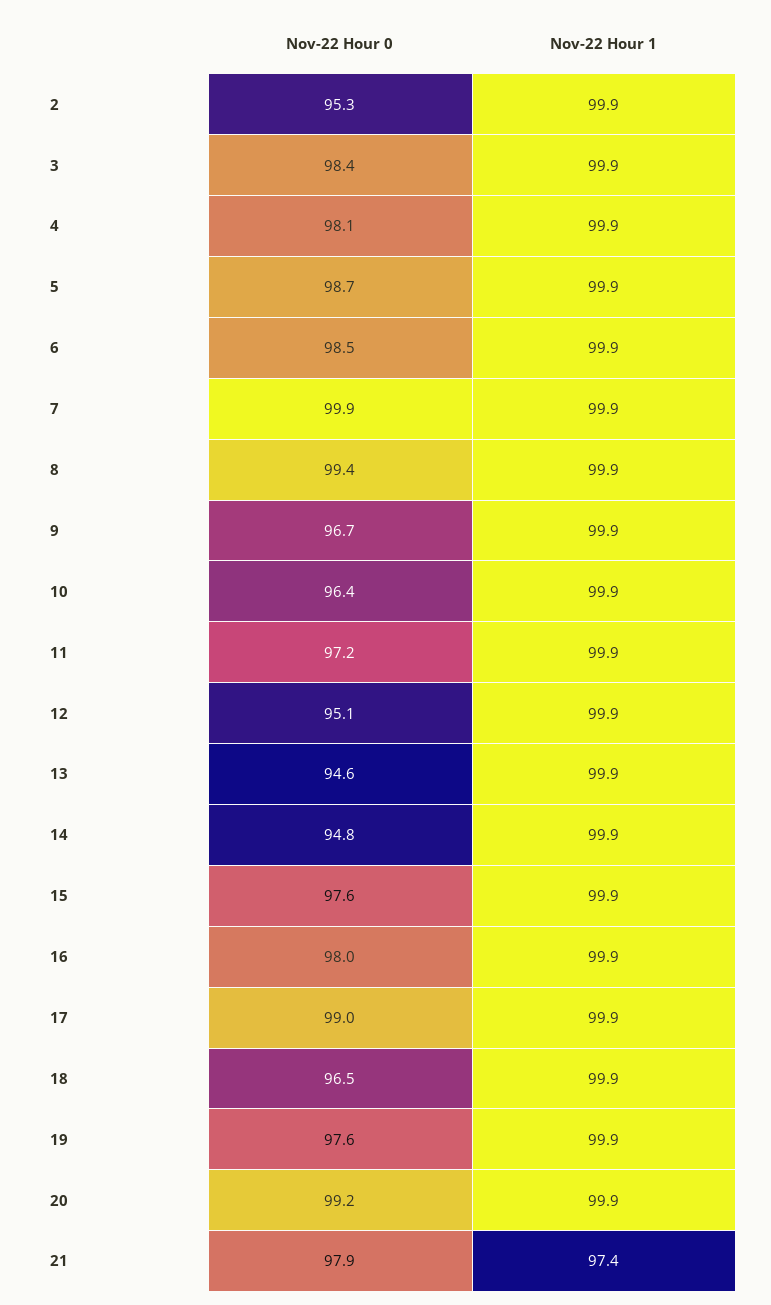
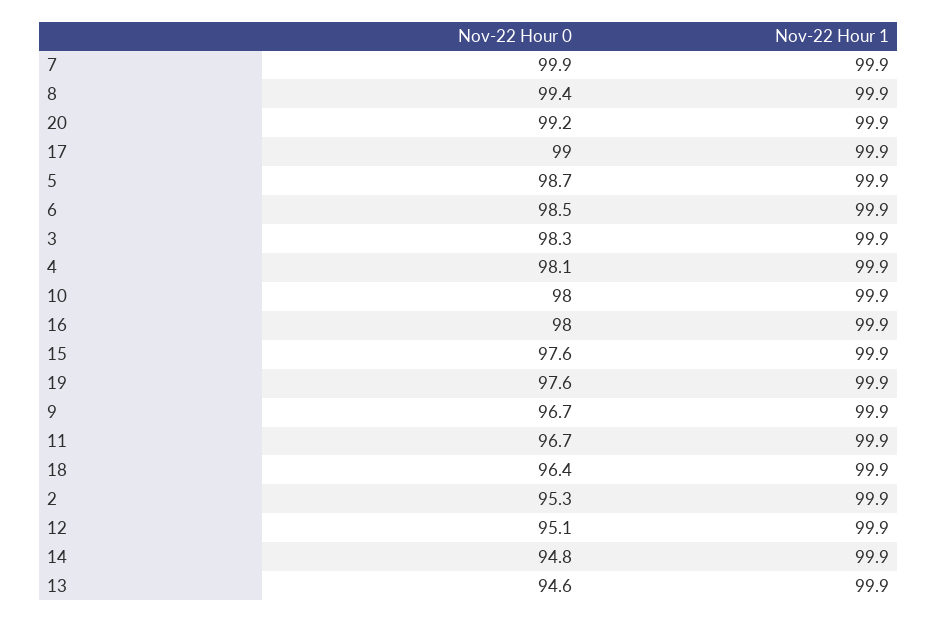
  {
    "Nov-22 Hour 0": {
      "2": 95.3,
-     "3": 98.4,
+     "3": 98.3,
      "4": 98.1,
      "5": 98.7,
      "6": 98.5,
      "7": 99.9,
      "8": 99.4,
      "9": 96.7,
-     "10": 96.4,
+     "10": 98,
-     "11": 97.2,
+     "11": 96.7,
      "12": 95.1,
      "13": 94.6,
      "14": 94.8,
      "15": 97.6,
      "16": 98,
      "17": 99,
-     "18": 96.5,
+     "18": 96.4,
      "19": 97.6,
-     "20": 99.2,
+     "20": 99.2
-     "21": 97.9
    },
    "Nov-22 Hour 1": {
      "2": 99.9,
      "3": 99.9,
      "4": 99.9,
      "5": 99.9,
      "6": 99.9,
      "7": 99.9,
      "8": 99.9,
      "9": 99.9,
      "10": 99.9,
      "11": 99.9,
      "12": 99.9,
      "13": 99.9,
      "14": 99.9,
      "15": 99.9,
      "16": 99.9,
      "17": 99.9,
      "18": 99.9,
      "19": 99.9,
-     "20": 99.9,
+     "20": 99.9
-     "21": 97.4
    }
  }

